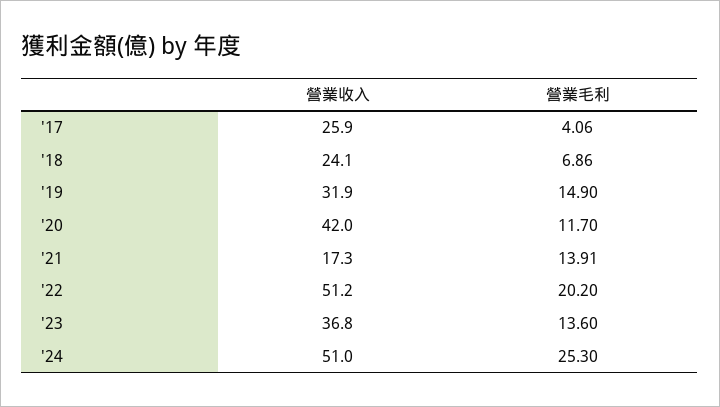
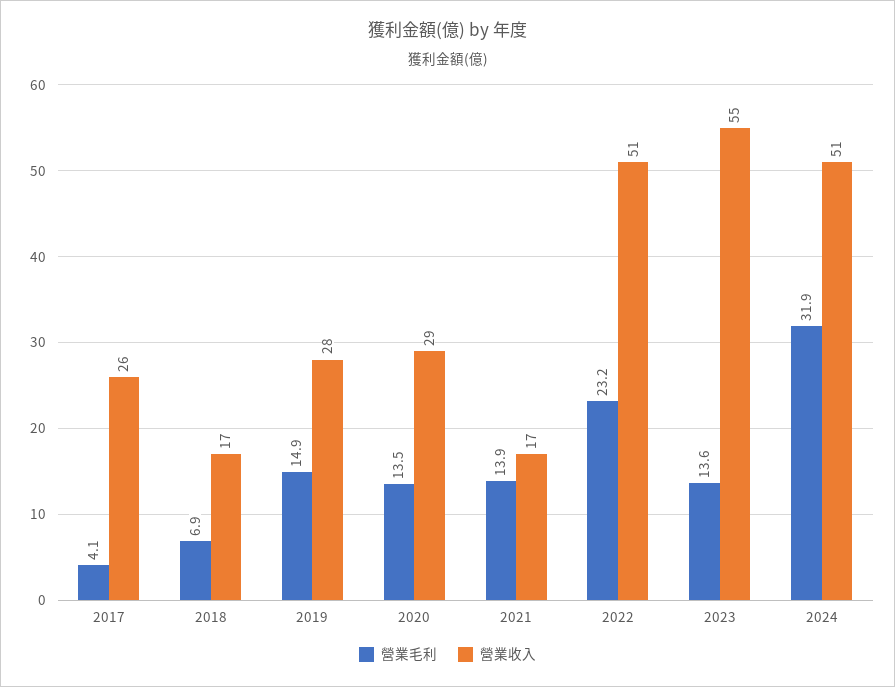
  {
    "營業收入": {
      "'17": 25.9,
-     "'18": 24.1,
+     "'18": 17,
-     "'19": 31.9,
+     "'19": 28,
-     "'20": 42,
+     "'20": 29,
      "'21": 17.3,
      "'22": 51.2,
-     "'23": 36.8,
+     "'23": 55,
      "'24": 51
    },
    "營業毛利": {
      "'17": 4.06,
      "'18": 6.86,
      "'19": 14.9,
-     "'20": 11.7,
+     "'20": 13.5,
      "'21": 13.91,
-     "'22": 20.2,
+     "'22": 23.2,
      "'23": 13.6,
-     "'24": 25.3
+     "'24": 31.9
    }
  }

